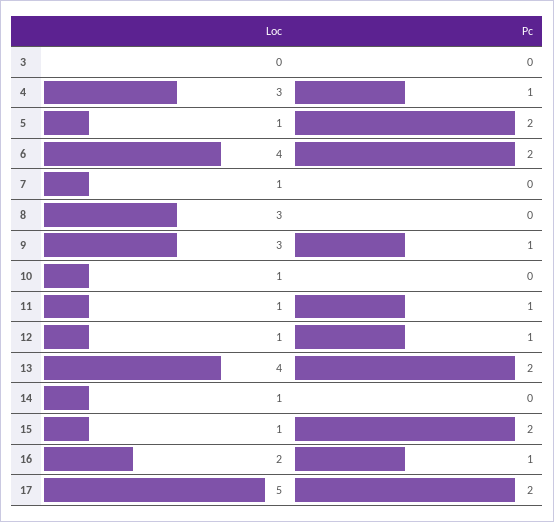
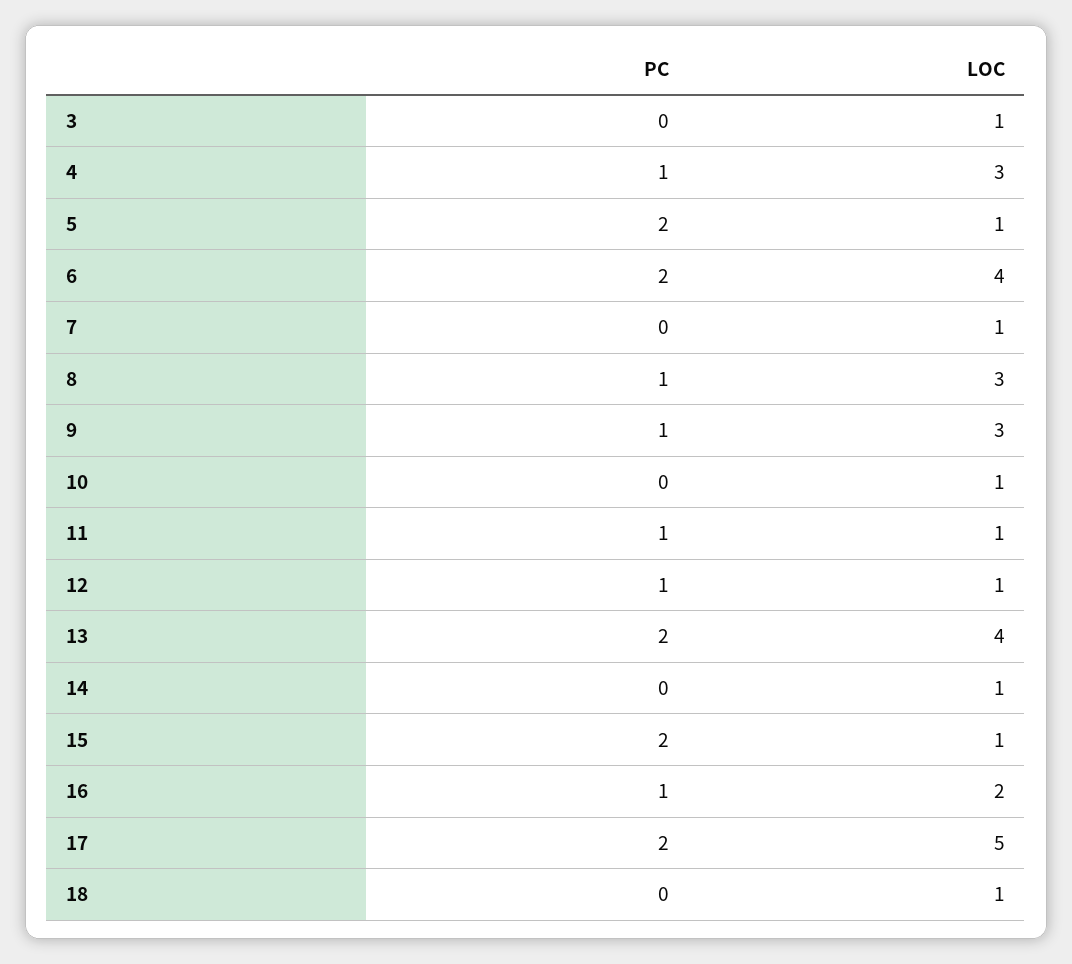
  {
    "Loc": {
-     "3": 0,
+     "3": 1,
      "4": 3,
      "5": 1,
      "6": 4,
      "7": 1,
      "8": 3,
      "9": 3,
      "10": 1,
      "11": 1,
      "12": 1,
      "13": 4,
      "14": 1,
      "15": 1,
      "16": 2,
-     "17": 5
+     "17": 5,
+     "18": 1
    },
    "Pc": {
      "3": 0,
      "4": 1,
      "5": 2,
      "6": 2,
      "7": 0,
-     "8": 0,
+     "8": 1,
      "9": 1,
      "10": 0,
      "11": 1,
      "12": 1,
      "13": 2,
      "14": 0,
      "15": 2,
      "16": 1,
-     "17": 2
+     "17": 2,
+     "18": 0
    }
  }

